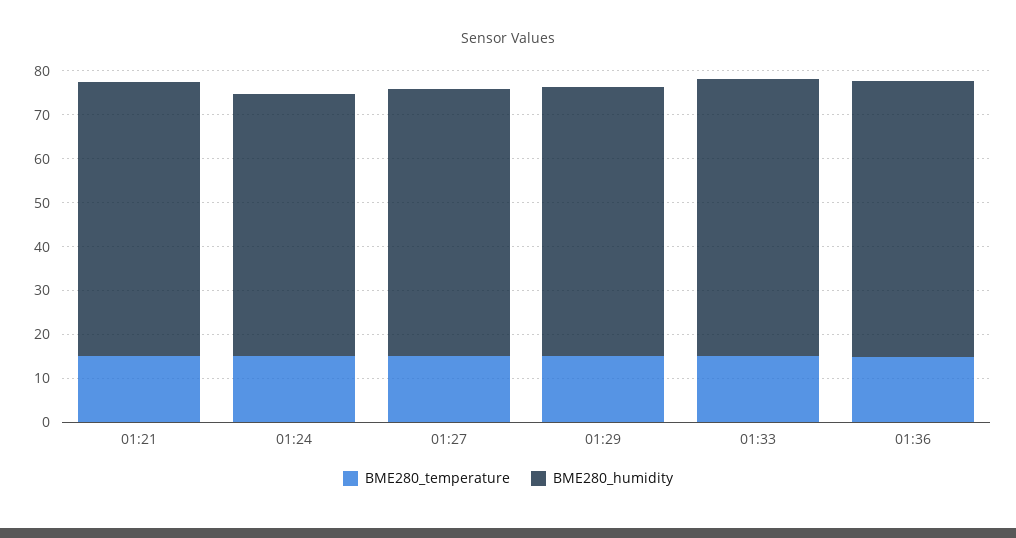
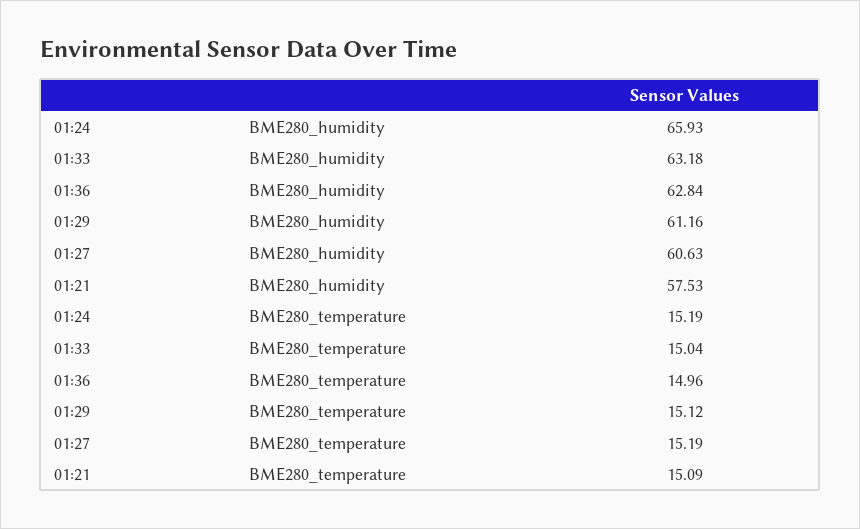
  {
    "BME280_temperature": {
      "01:21": 15.09,
      "01:24": 15.19,
      "01:27": 15.19,
      "01:29": 15.12,
      "01:33": 15.04,
      "01:36": 14.96
    },
    "BME280_humidity": {
-     "01:21": 62,
+     "01:21": 57.53,
-     "01:24": 60,
+     "01:24": 65.93,
      "01:27": 60.63,
      "01:29": 61.16,
      "01:33": 63.18,
      "01:36": 62.84
    }
  }

